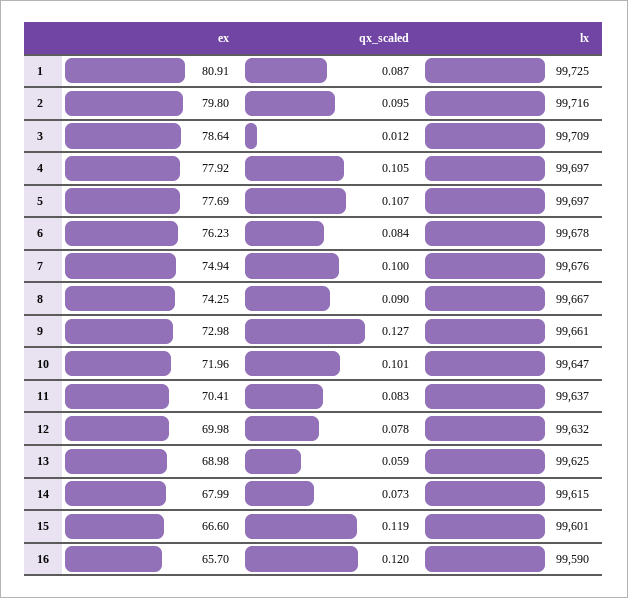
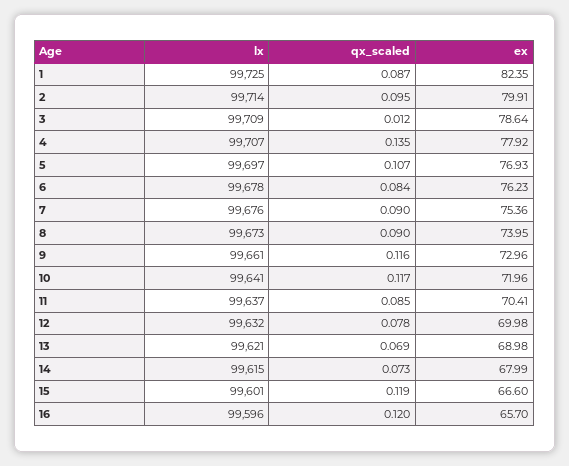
  {
    "ex": {
-     "1": 80.91,
+     "1": 82.35,
-     "2": 79.8,
+     "2": 79.91,
      "3": 78.64,
      "4": 77.92,
-     "5": 77.69,
+     "5": 76.93,
      "6": 76.23,
-     "7": 74.94,
+     "7": 75.36,
-     "8": 74.25,
+     "8": 73.95,
-     "9": 72.98,
+     "9": 72.96,
      "10": 71.96,
      "11": 70.41,
      "12": 69.98,
      "13": 68.98,
      "14": 67.99,
      "15": 66.6,
      "16": 65.7
    },
    "qx_scaled": {
      "1": 0.087,
      "2": 0.095,
      "3": 0.012,
-     "4": 0.105,
+     "4": 0.135,
      "5": 0.107,
      "6": 0.084,
-     "7": 0.1,
+     "7": 0.09,
      "8": 0.09,
-     "9": 0.127,
+     "9": 0.116,
-     "10": 0.101,
+     "10": 0.117,
-     "11": 0.083,
+     "11": 0.085,
      "12": 0.078,
-     "13": 0.059,
+     "13": 0.069,
      "14": 0.073,
      "15": 0.119,
      "16": 0.12
    },
    "lx": {
      "1": 99725,
-     "2": 99716,
+     "2": 99714,
      "3": 99709,
-     "4": 99697,
+     "4": 99707,
      "5": 99697,
      "6": 99678,
      "7": 99676,
-     "8": 99667,
+     "8": 99673,
      "9": 99661,
-     "10": 99647,
+     "10": 99641,
      "11": 99637,
      "12": 99632,
-     "13": 99625,
+     "13": 99621,
      "14": 99615,
      "15": 99601,
-     "16": 99590
+     "16": 99596
    }
  }

